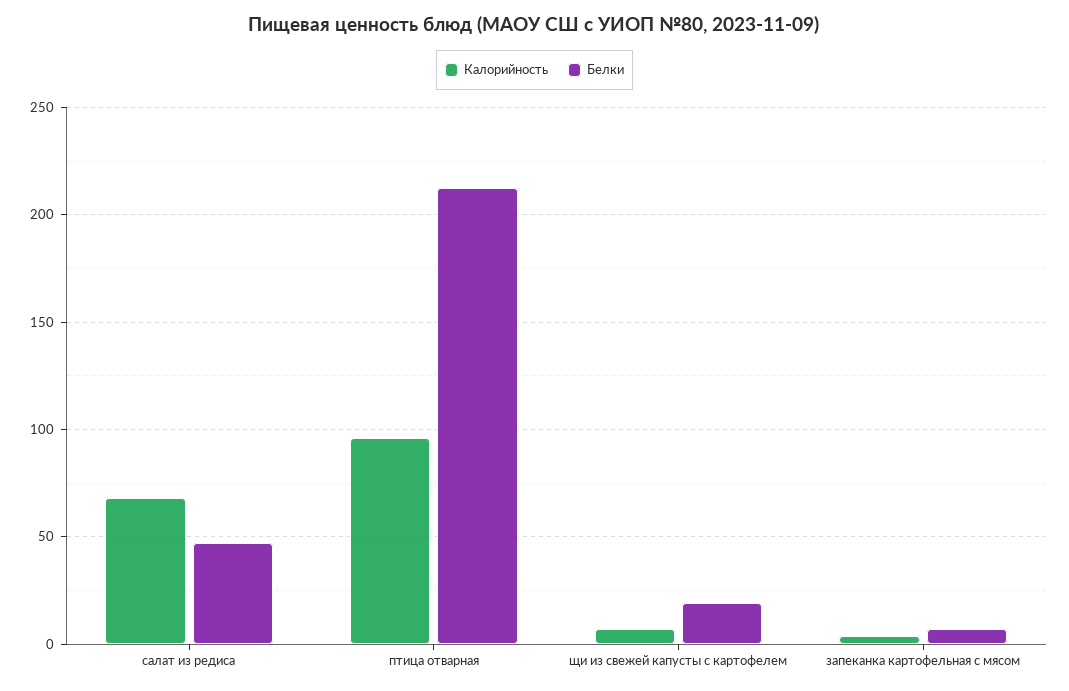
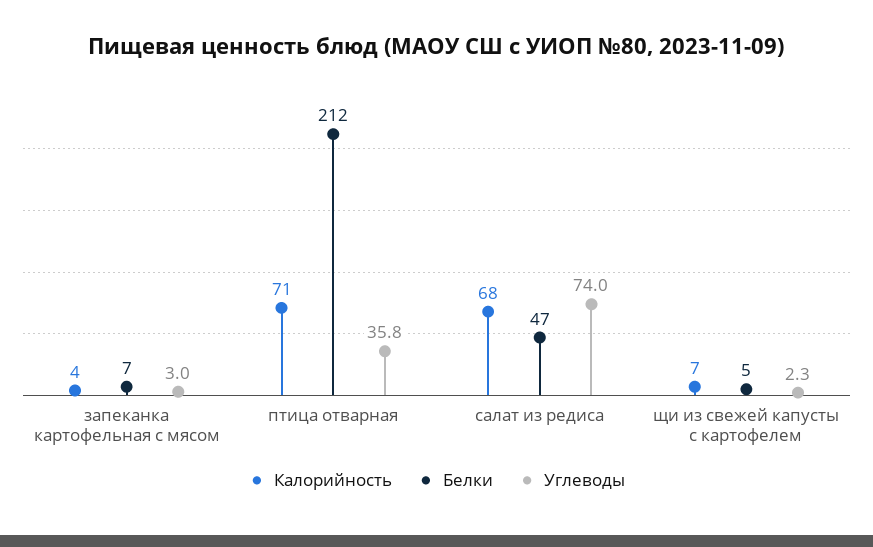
  {
    "Калорийность": {
      "салат из редиса": 68,
-     "птица отварная": 95,
+     "птица отварная": 71,
      "щи из свежей капусты с картофелем": 7,
      "запеканка картофельная с мясом": 4
    },
    "Белки": {
      "салат из редиса": 47,
      "птица отварная": 212,
-     "щи из свежей капусты с картофелем": 20,
+     "щи из свежей капусты с картофелем": 5,
      "запеканка картофельная с мясом": 7
-   }
+   },
+   "Углеводы": {
+     "запеканка картофельная с мясом": 3,
+     "птица отварная": 35.8,
+     "салат из редиса": 74,
+     "щи из свежей капусты с картофелем": 2.3
+   }
  }

